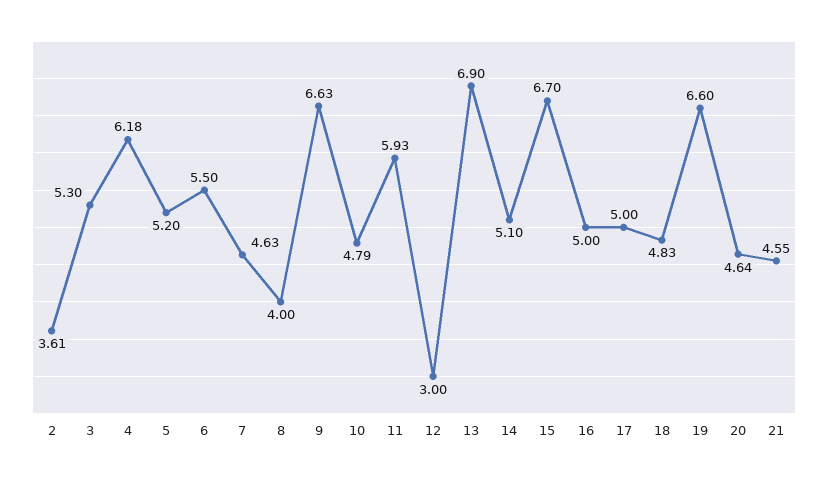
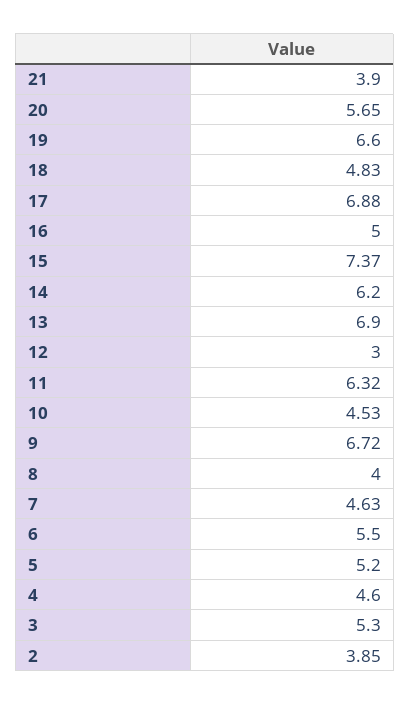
  {
-   "2": 3.61,
+   "2": 3.85,
    "3": 5.3,
-   "4": 6.18,
+   "4": 4.6,
    "5": 5.2,
    "6": 5.5,
    "7": 4.63,
    "8": 4,
-   "9": 6.63,
+   "9": 6.72,
-   "10": 4.79,
+   "10": 4.53,
-   "11": 5.93,
+   "11": 6.32,
    "12": 3,
    "13": 6.9,
-   "14": 5.1,
+   "14": 6.2,
-   "15": 6.7,
+   "15": 7.37,
    "16": 5,
-   "17": 5,
+   "17": 6.88,
    "18": 4.83,
    "19": 6.6,
-   "20": 4.64,
+   "20": 5.65,
-   "21": 4.55
+   "21": 3.9
  }

